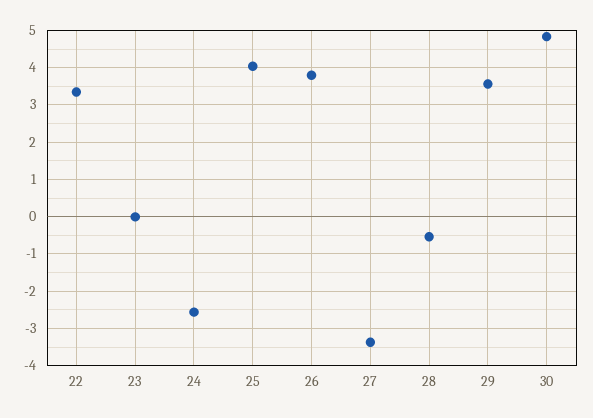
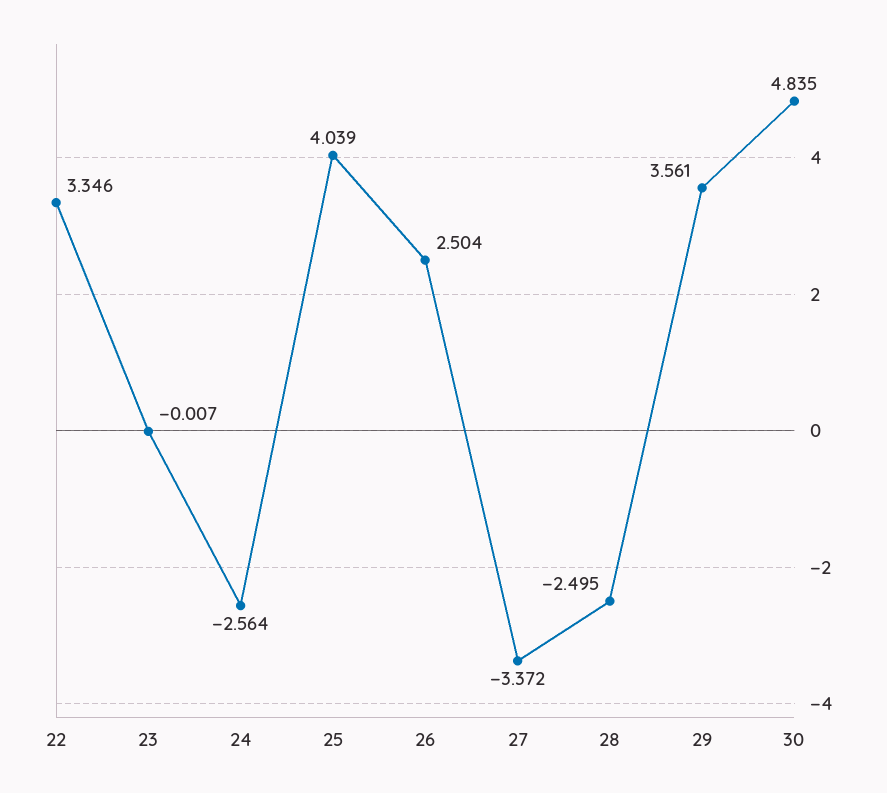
  {
    "22": 3.346,
    "23": -0.007,
    "24": -2.564,
    "25": 4.039,
-   "26": 3.8,
+   "26": 2.504,
    "27": -3.372,
-   "28": -0.6,
+   "28": -2.495,
    "29": 3.561,
    "30": 4.835
  }

